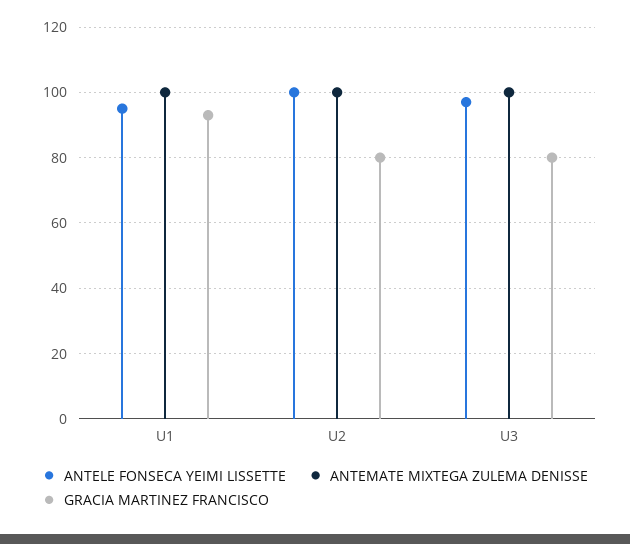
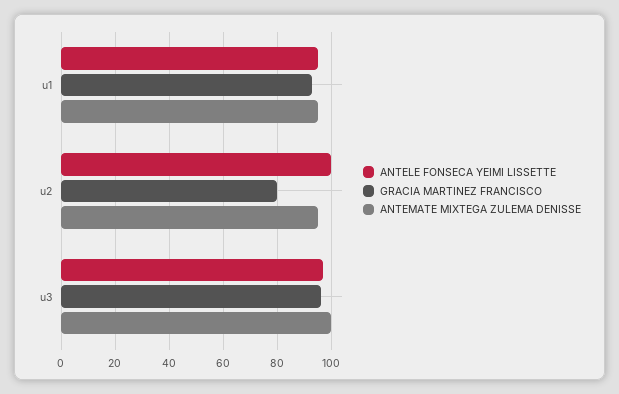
  {
    "ANTELE FONSECA YEIMI LISSETTE": {
      "U1": 95,
      "U2": 100,
      "U3": 95
    },
    "ANTEMATE MIXTEGA ZULEMA DENISSE": {
-     "U1": 100,
+     "U1": 95,
-     "U2": 100,
+     "U2": 95,
      "U3": 100
    },
    "GRACIA MARTINEZ FRANCISCO": {
      "U1": 95,
      "U2": 80,
-     "U3": 80
+     "U3": 95
    }
  }

